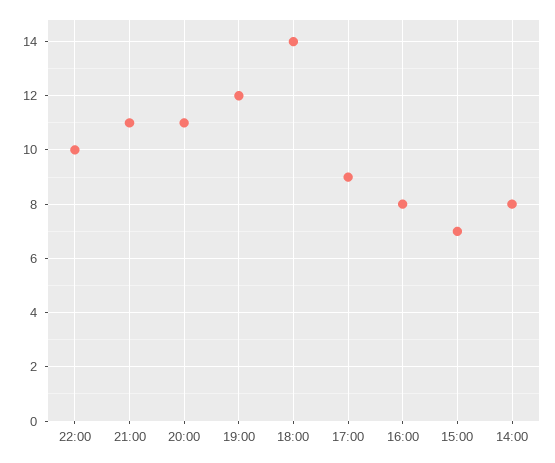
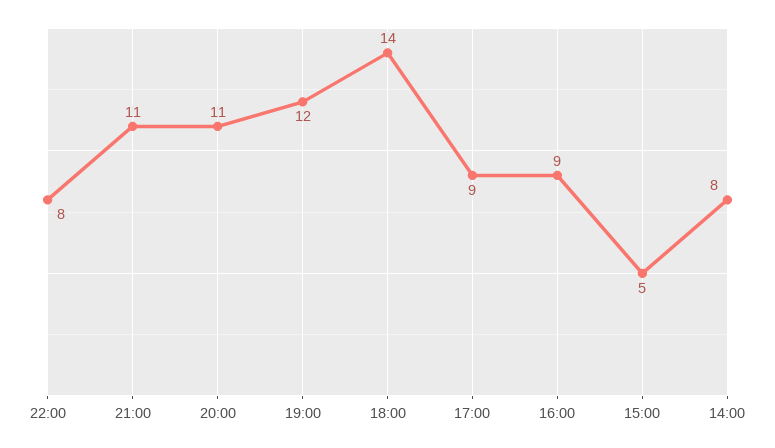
  {
-   "22:00": 10,
+   "22:00": 8,
    "21:00": 11,
    "20:00": 11,
    "19:00": 12,
    "18:00": 14,
    "17:00": 9,
-   "16:00": 8,
+   "16:00": 9,
-   "15:00": 7,
+   "15:00": 5,
    "14:00": 8
  }

